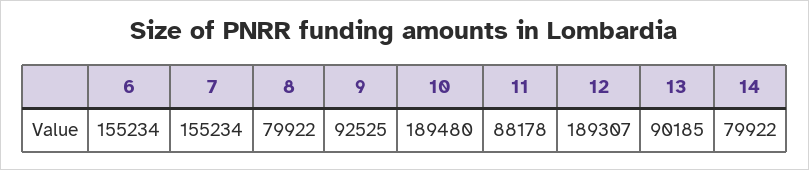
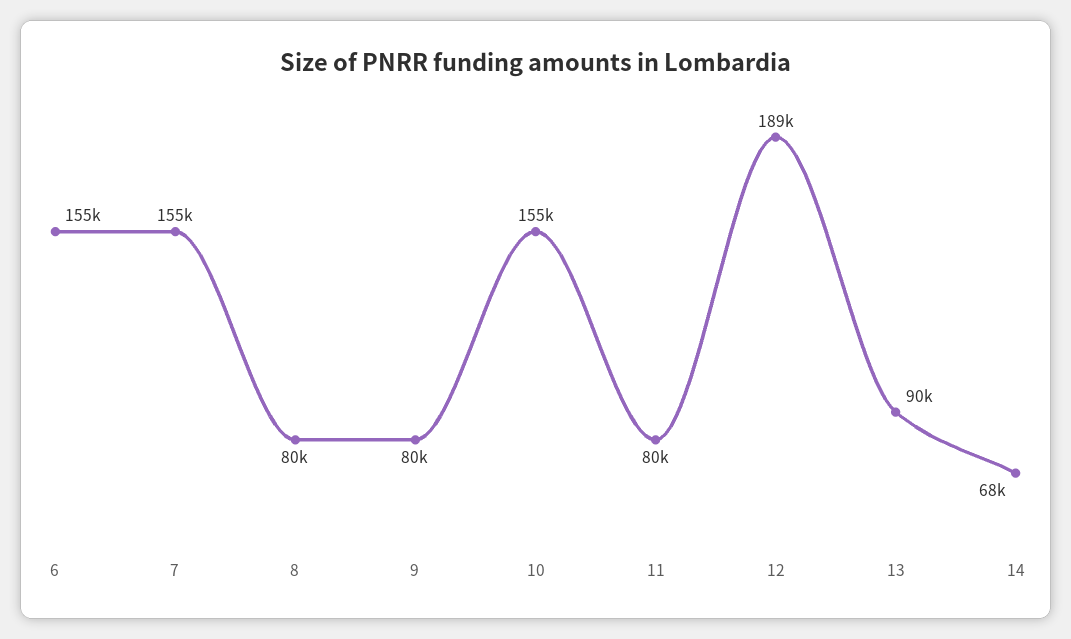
  {
    "6": 155234,
    "7": 155234,
    "8": 79922,
-   "9": 92525,
+   "9": 80000,
-   "10": 189480,
+   "10": 155000,
-   "11": 88178,
+   "11": 80000,
    "12": 189307,
    "13": 90185,
-   "14": 79922
+   "14": 68000
  }

